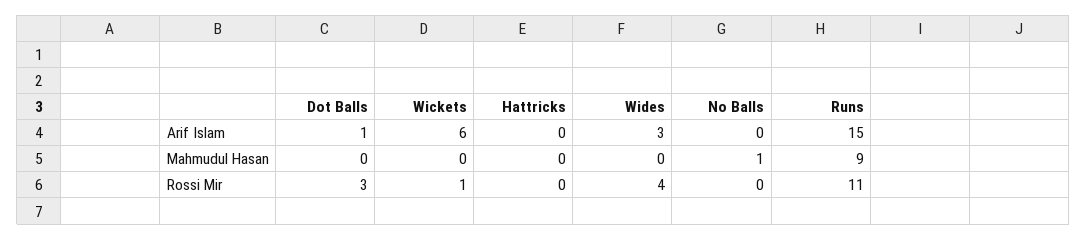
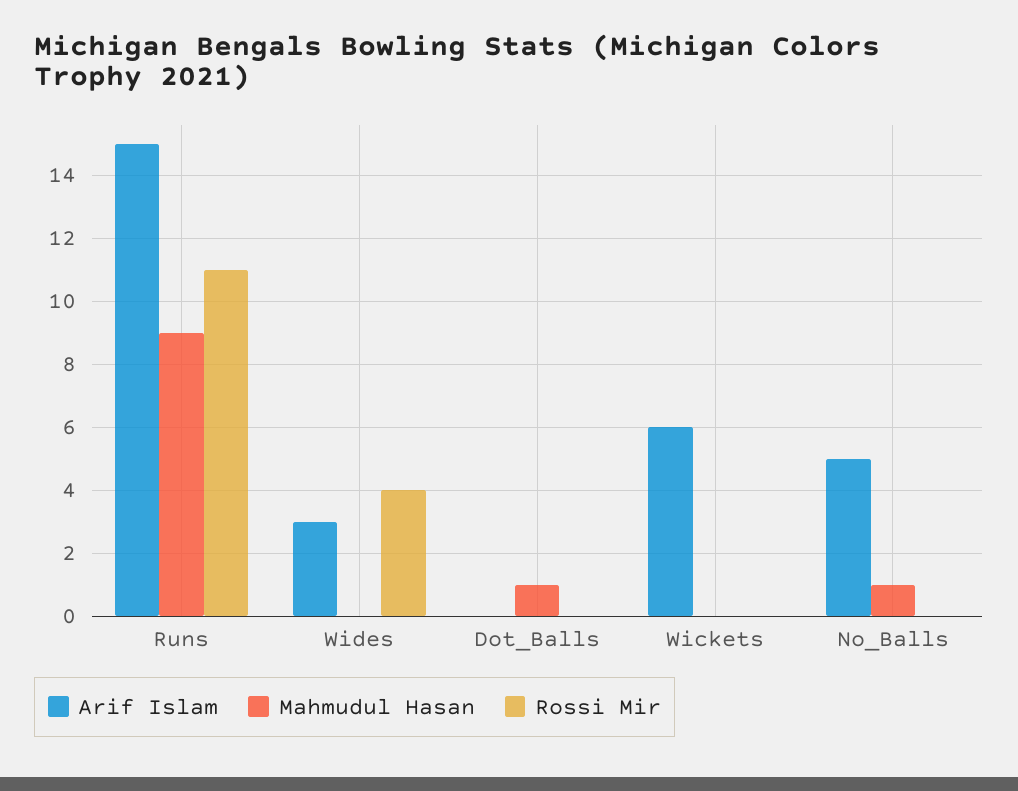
  {
    "Arif Islam": {
-     "Dot Balls": 1,
+     "Dot Balls": 0,
      "Wickets": 6,
-     "Hattricks": 0,
      "Wides": 3,
-     "No Balls": 0,
+     "No Balls": 5,
      "Runs": 15
    },
    "Mahmudul Hasan": {
-     "Dot Balls": 0,
+     "Dot Balls": 1,
      "Wickets": 0,
-     "Hattricks": 0,
      "Wides": 0,
      "No Balls": 1,
      "Runs": 9
    },
    "Rossi Mir": {
-     "Dot Balls": 3,
+     "Dot Balls": 0,
-     "Wickets": 1,
+     "Wickets": 0,
-     "Hattricks": 0,
      "Wides": 4,
      "No Balls": 0,
      "Runs": 11
    }
  }

